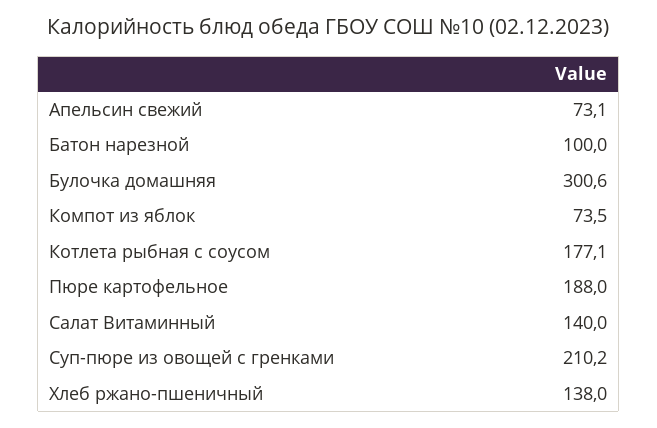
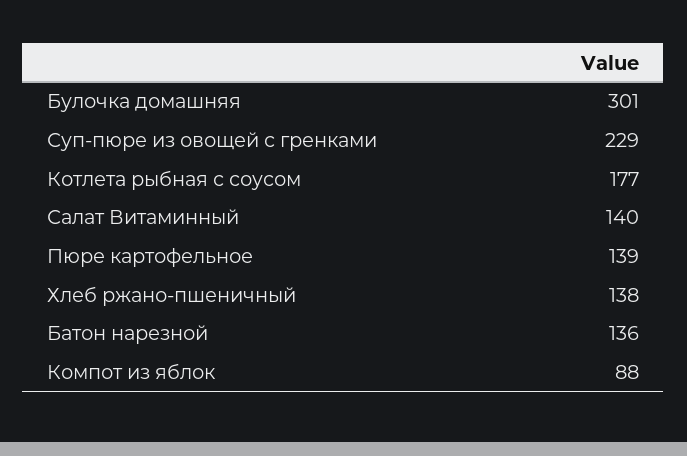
  {
-   "Апельсин свежий": 73.1,
-   "Батон нарезной": 100,
+   "Батон нарезной": 136,
    "Булочка домашняя": 300.6,
-   "Компот из яблок": 73.5,
+   "Компот из яблок": 88,
    "Котлета рыбная с соусом": 177.1,
-   "Пюре картофельное": 188,
+   "Пюре картофельное": 139,
    "Салат Витаминный": 140,
-   "Суп-пюре из овощей с гренками": 210.2,
+   "Суп-пюре из овощей с гренками": 229,
    "Хлеб ржано-пшеничный": 138
  }

